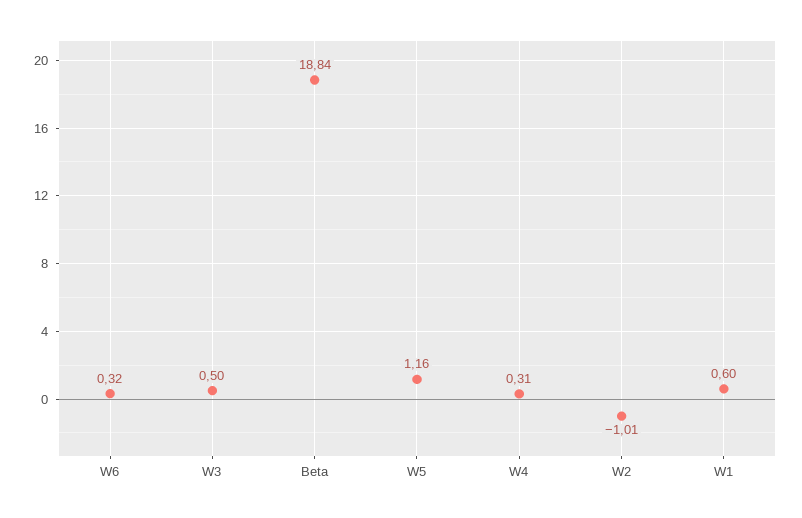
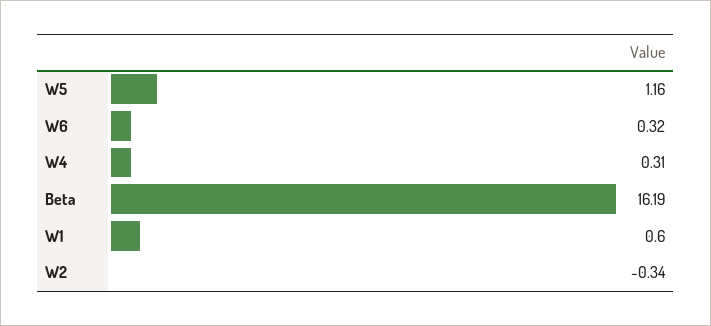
  {
    "W6": 0.32,
-   "W3": 0.5,
-   "Beta": 18.84,
+   "Beta": 16.19,
    "W5": 1.16,
    "W4": 0.31,
-   "W2": -1.01,
+   "W2": -0.34,
    "W1": 0.6
  }

